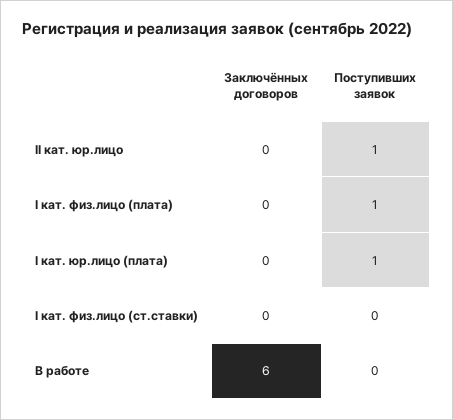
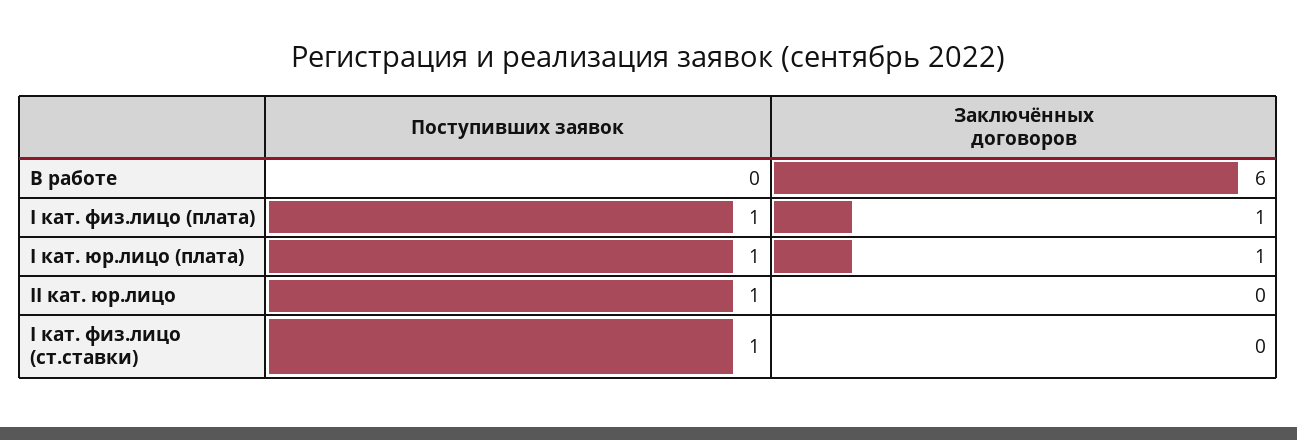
  {
    "Заключённых договоров": {
      "II кат. юр.лицо": 0,
-     "I кат. физ.лицо (плата)": 0,
+     "I кат. физ.лицо (плата)": 1,
-     "I кат. юр.лицо (плата)": 0,
+     "I кат. юр.лицо (плата)": 1,
      "I кат. физ.лицо (ст.ставки)": 0,
      "В работе": 6
    },
    "Поступивших заявок": {
      "II кат. юр.лицо": 1,
      "I кат. физ.лицо (плата)": 1,
      "I кат. юр.лицо (плата)": 1,
-     "I кат. физ.лицо (ст.ставки)": 0,
+     "I кат. физ.лицо (ст.ставки)": 1,
      "В работе": 0
    }
  }

